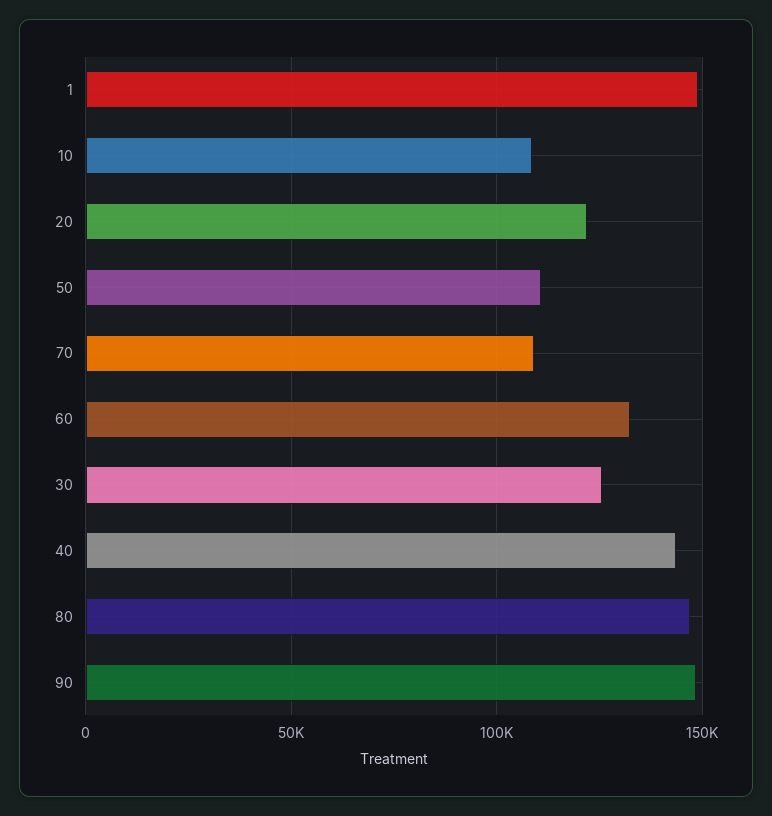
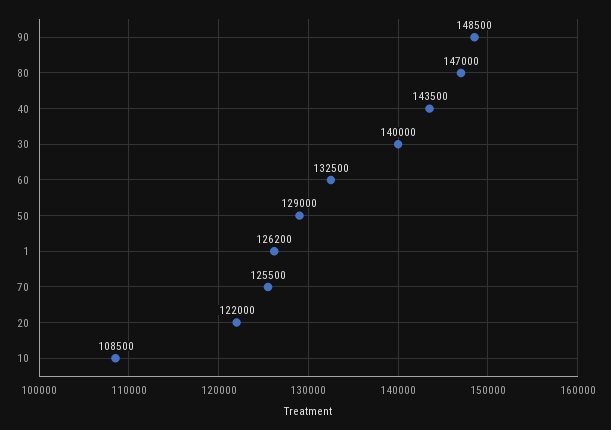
  {
-   "1": 150000,
+   "1": 126200,
    "10": 108500,
    "20": 122000,
-   "50": 110000,
+   "50": 129000,
-   "70": 110000,
+   "70": 125500,
    "60": 132500,
-   "30": 125000,
+   "30": 140000,
    "40": 143500,
    "80": 147000,
    "90": 148500
  }

